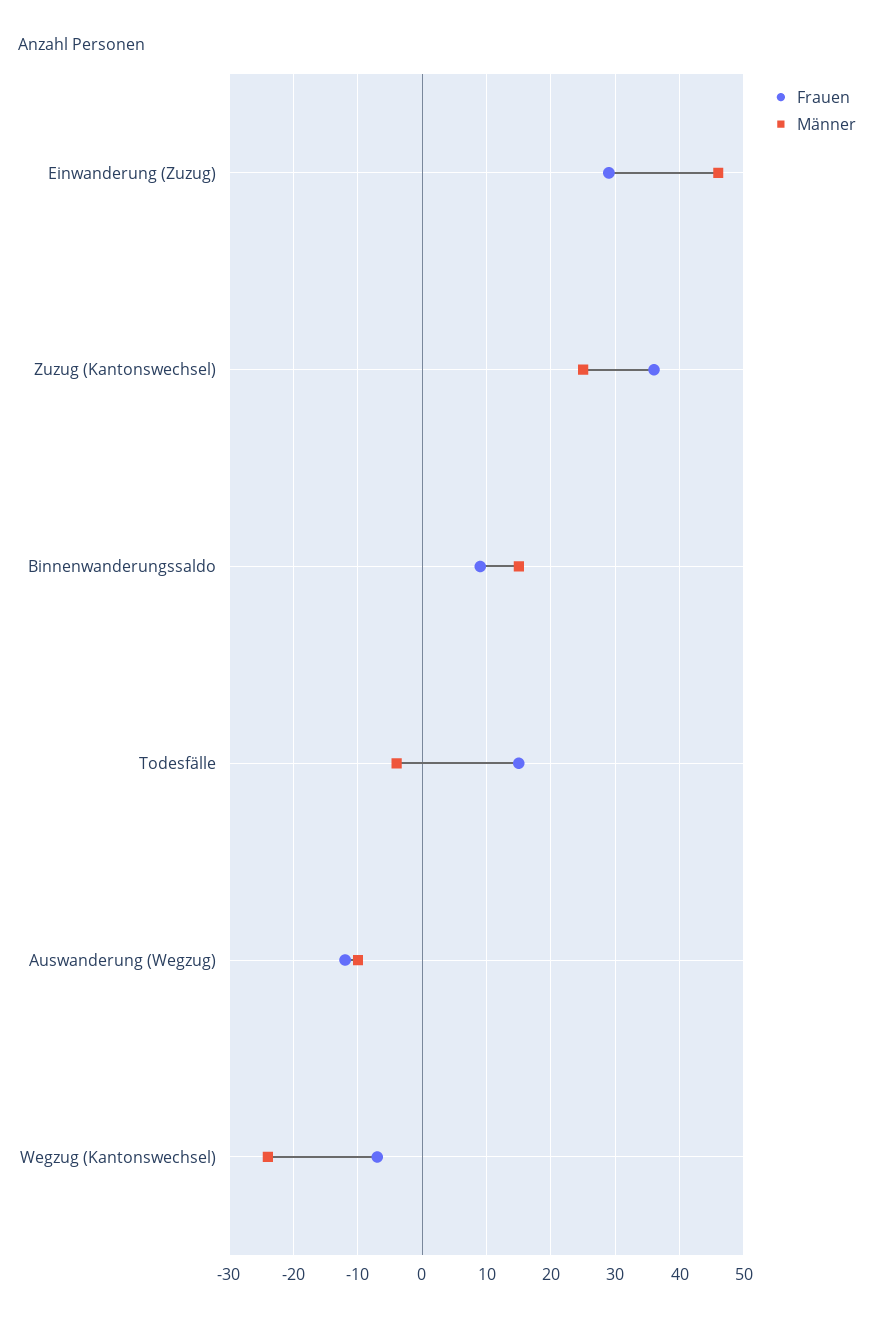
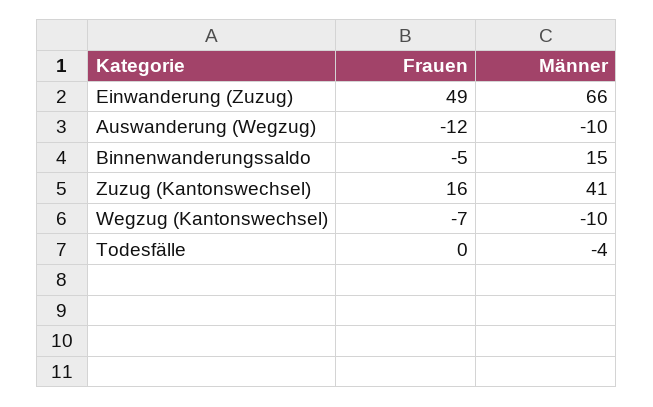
  {
    "Frauen": {
-     "Einwanderung (Zuzug)": 29,
+     "Einwanderung (Zuzug)": 49,
-     "Zuzug (Kantonswechsel)": 36,
+     "Zuzug (Kantonswechsel)": 16,
-     "Binnenwanderungssaldo": 9,
+     "Binnenwanderungssaldo": -5,
-     "Todesfälle": 15,
+     "Todesfälle": 0,
      "Auswanderung (Wegzug)": -12,
      "Wegzug (Kantonswechsel)": -7
    },
    "Männer": {
-     "Einwanderung (Zuzug)": 46,
+     "Einwanderung (Zuzug)": 66,
-     "Zuzug (Kantonswechsel)": 25,
+     "Zuzug (Kantonswechsel)": 41,
      "Binnenwanderungssaldo": 15,
      "Todesfälle": -4,
      "Auswanderung (Wegzug)": -10,
-     "Wegzug (Kantonswechsel)": -24
+     "Wegzug (Kantonswechsel)": -10
    }
  }

